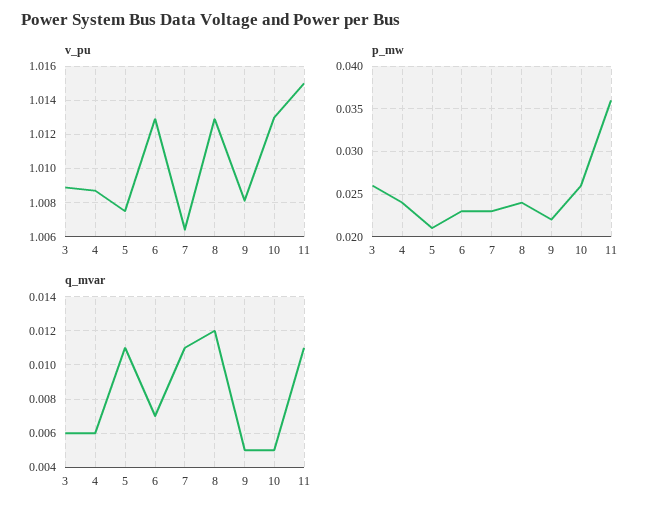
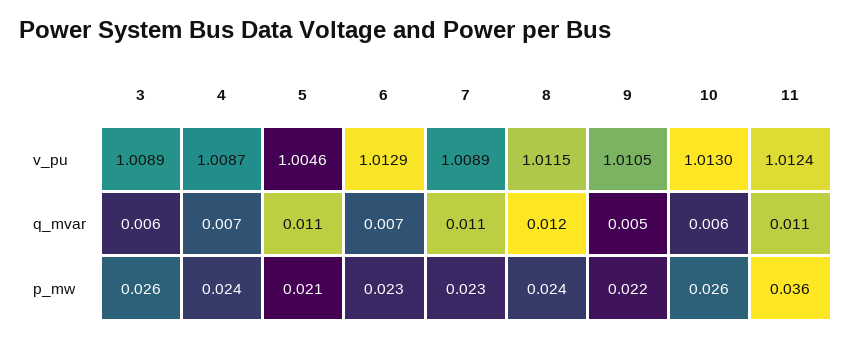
  {
    "v_pu": {
      "3": 1.0089,
      "4": 1.0087,
-     "5": 1.0075,
+     "5": 1.0046,
      "6": 1.0129,
-     "7": 1.0065,
+     "7": 1.0089,
-     "8": 1.013,
+     "8": 1.0115,
-     "9": 1.008,
+     "9": 1.0105,
      "10": 1.013,
-     "11": 1.015
+     "11": 1.0124
    },
    "p_mw": {
      "3": 0.026,
      "4": 0.024,
      "5": 0.021,
      "6": 0.023,
      "7": 0.023,
      "8": 0.024,
      "9": 0.022,
      "10": 0.026,
      "11": 0.036
    },
    "q_mvar": {
      "3": 0.006,
-     "4": 0.006,
+     "4": 0.007,
      "5": 0.011,
      "6": 0.007,
      "7": 0.011,
      "8": 0.012,
      "9": 0.005,
-     "10": 0.005,
+     "10": 0.006,
      "11": 0.011
    }
  }

